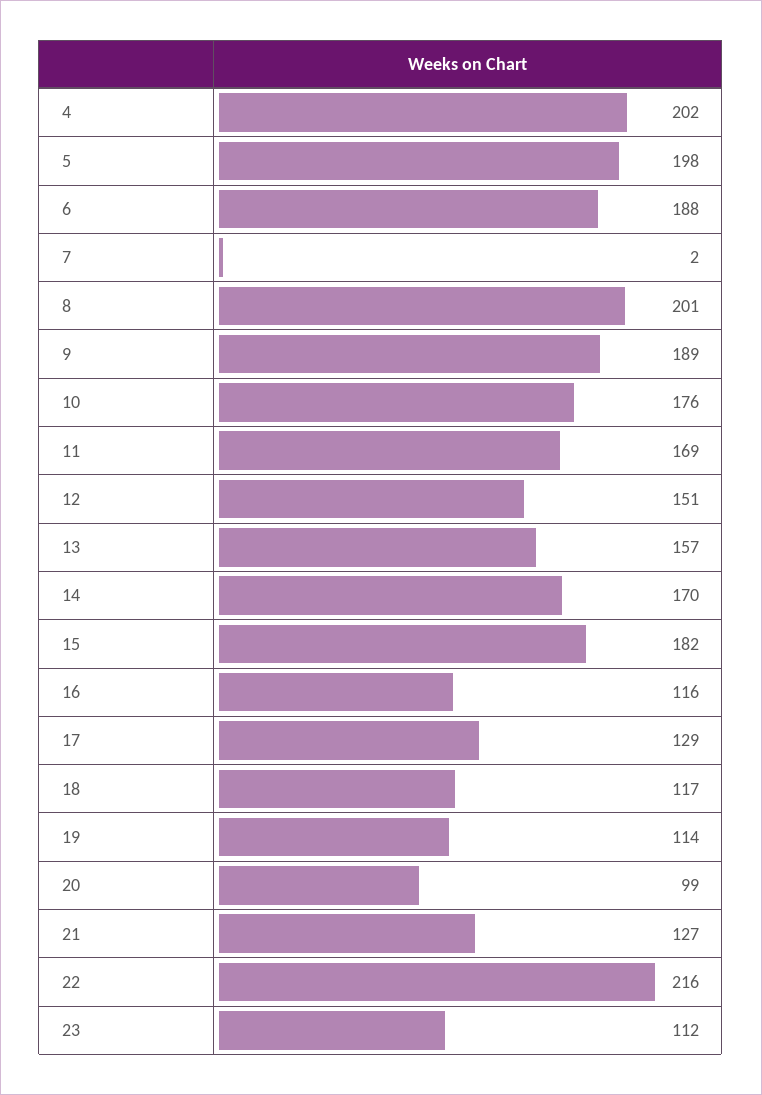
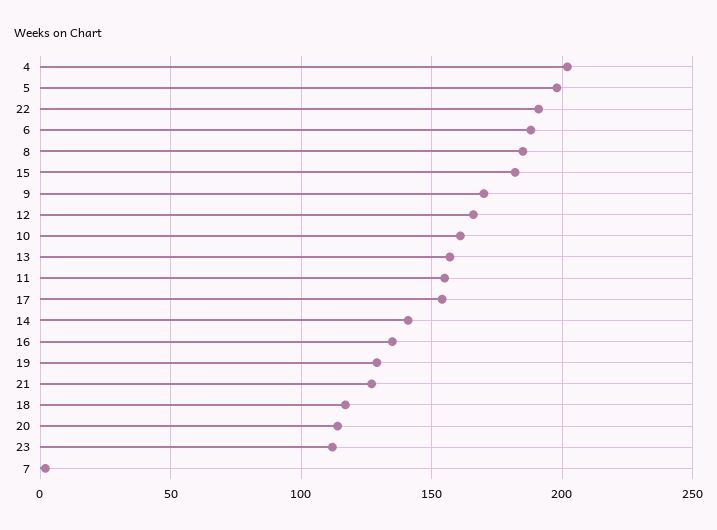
  {
    "4": 202,
    "5": 198,
    "6": 188,
    "7": 2,
-   "8": 201,
+   "8": 185,
-   "9": 189,
+   "9": 170,
-   "10": 176,
+   "10": 160,
-   "11": 169,
+   "11": 155,
-   "12": 151,
+   "12": 165,
    "13": 157,
-   "14": 170,
+   "14": 140,
    "15": 182,
-   "16": 116,
+   "16": 135,
-   "17": 129,
+   "17": 155,
    "18": 117,
-   "19": 114,
+   "19": 130,
-   "20": 99,
+   "20": 115,
    "21": 127,
-   "22": 216,
+   "22": 190,
    "23": 112
  }

